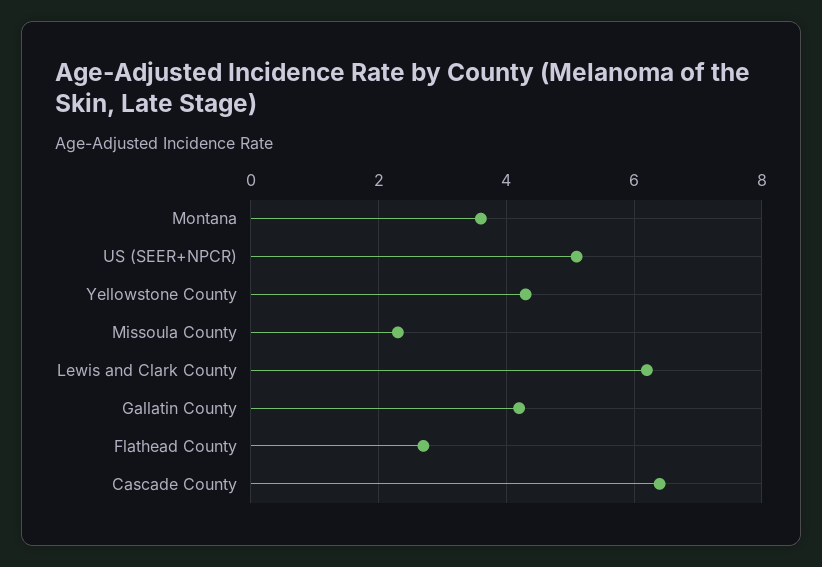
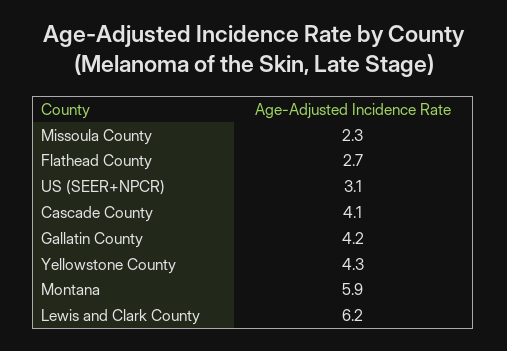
  {
-   "Montana": 3.5,
+   "Montana": 5.9,
-   "US (SEER+NPCR)": 5,
+   "US (SEER+NPCR)": 3.1,
    "Yellowstone County": 4.3,
    "Missoula County": 2.3,
    "Lewis and Clark County": 6.2,
    "Gallatin County": 4.2,
    "Flathead County": 2.7,
-   "Cascade County": 6.5
+   "Cascade County": 4.1
  }

